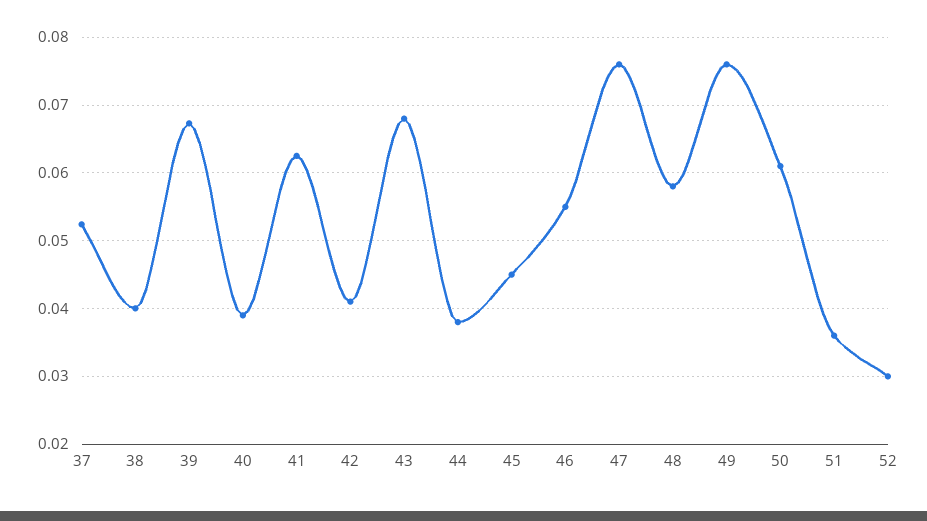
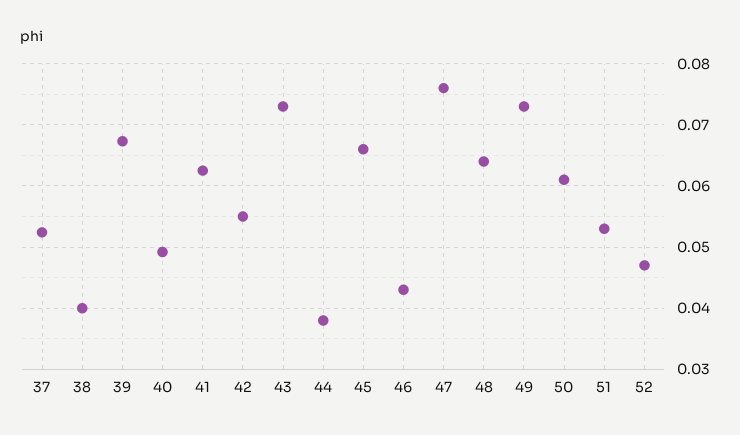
  {
    "37": 0.052,
    "38": 0.04,
    "39": 0.067,
-   "40": 0.039,
+   "40": 0.049,
    "41": 0.063,
-   "42": 0.041,
+   "42": 0.055,
-   "43": 0.068,
+   "43": 0.073,
    "44": 0.038,
-   "45": 0.045,
+   "45": 0.066,
-   "46": 0.055,
+   "46": 0.043,
    "47": 0.076,
-   "48": 0.058,
+   "48": 0.064,
-   "49": 0.076,
+   "49": 0.073,
    "50": 0.061,
-   "51": 0.036,
+   "51": 0.053,
-   "52": 0.03
+   "52": 0.047
  }

